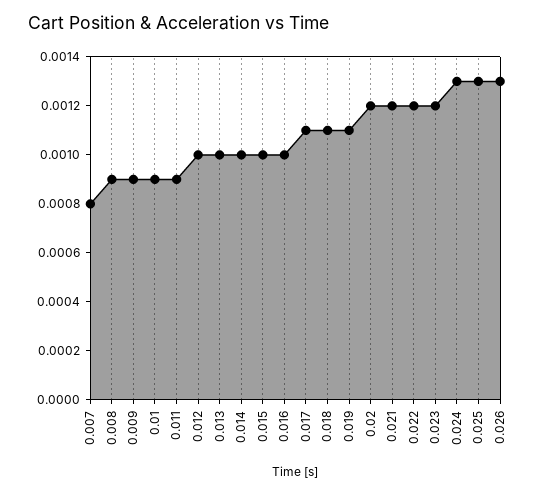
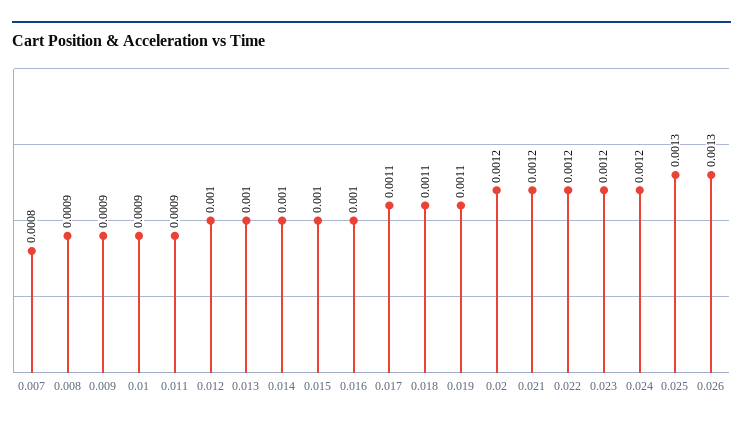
  {
    "0.007": 0.0008,
    "0.008": 0.0009,
    "0.009": 0.0009,
    "0.01": 0.0009,
    "0.011": 0.0009,
    "0.012": 0.001,
    "0.013": 0.001,
    "0.014": 0.001,
    "0.015": 0.001,
    "0.016": 0.001,
    "0.017": 0.0011,
    "0.018": 0.0011,
    "0.019": 0.0011,
    "0.02": 0.0012,
    "0.021": 0.0012,
    "0.022": 0.0012,
    "0.023": 0.0012,
-   "0.024": 0.0013,
+   "0.024": 0.0012,
    "0.025": 0.0013,
    "0.026": 0.0013
  }

